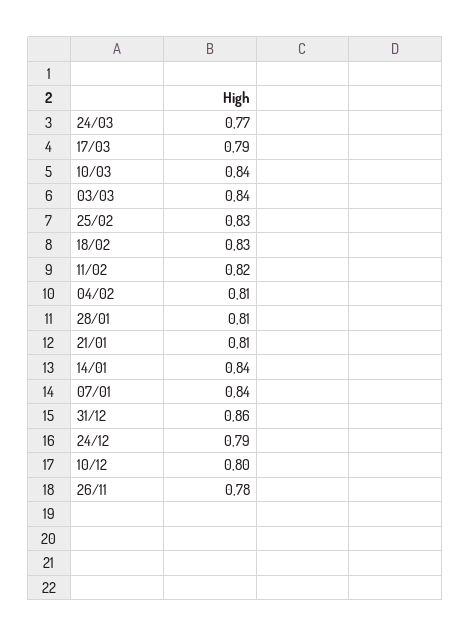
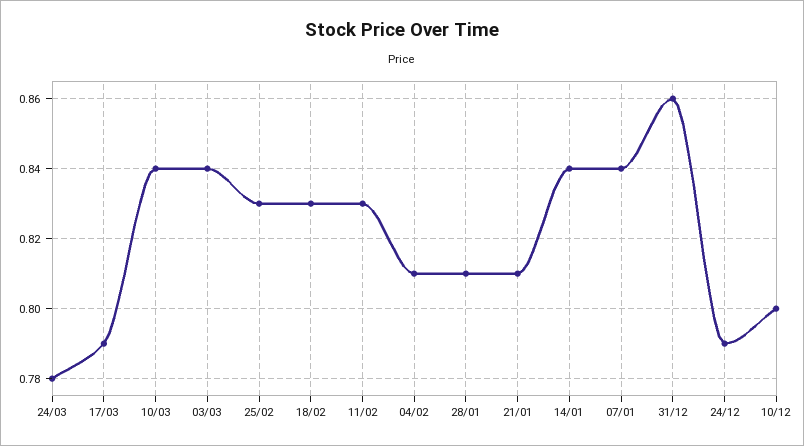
  {
-   "24/03": 0.77,
+   "24/03": 0.78,
    "17/03": 0.79,
    "10/03": 0.84,
    "03/03": 0.84,
    "25/02": 0.83,
    "18/02": 0.83,
-   "11/02": 0.82,
+   "11/02": 0.83,
    "04/02": 0.81,
    "28/01": 0.81,
    "21/01": 0.81,
    "14/01": 0.84,
    "07/01": 0.84,
    "31/12": 0.86,
    "24/12": 0.79,
-   "10/12": 0.8,
+   "10/12": 0.8
-   "26/11": 0.78
  }

